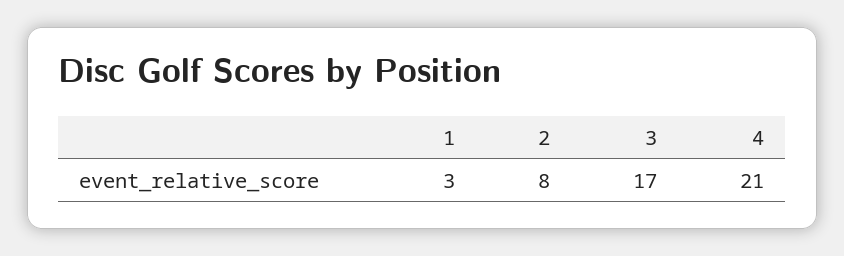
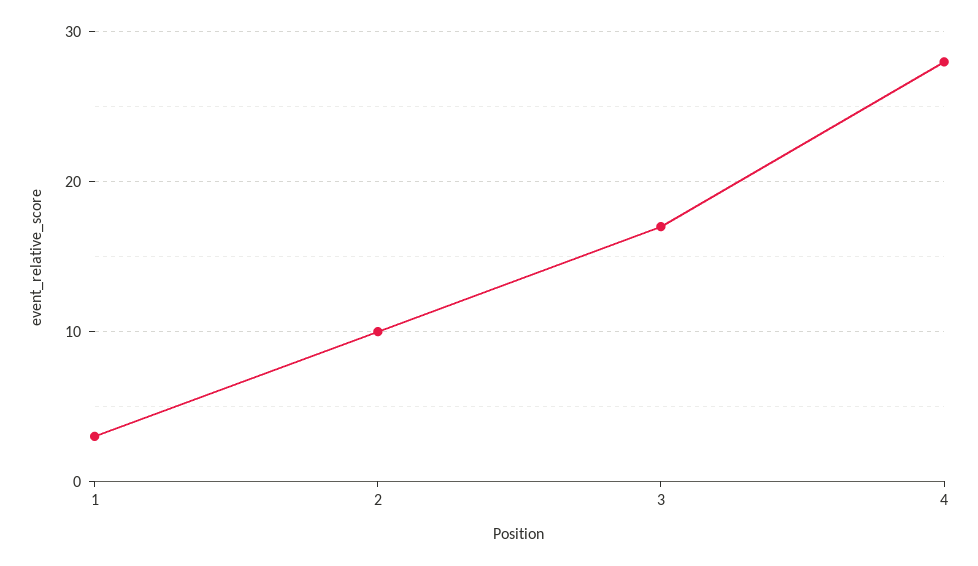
  {
    "1": 3,
-   "2": 8,
+   "2": 10,
    "3": 17,
-   "4": 21
+   "4": 28
  }

